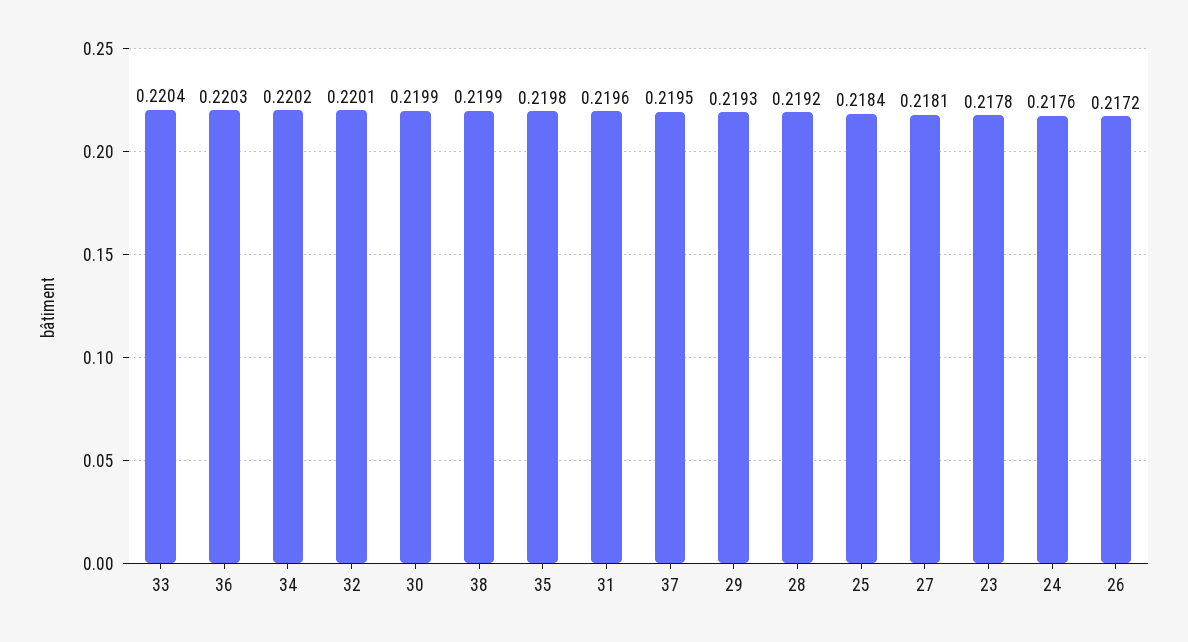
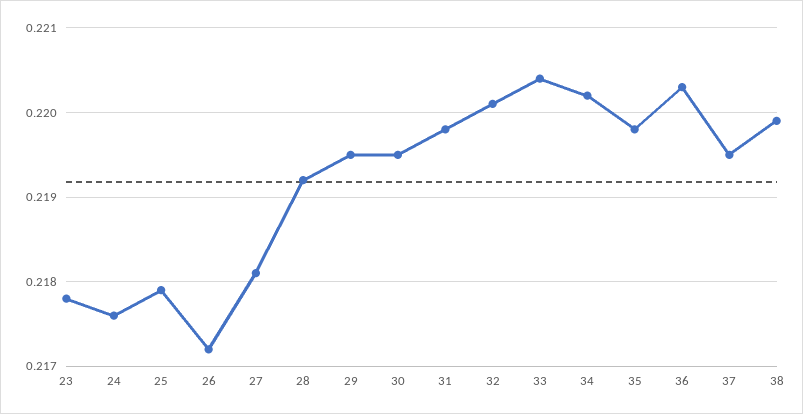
  {
    "33": 0.2204,
    "36": 0.2203,
    "34": 0.2202,
    "32": 0.2201,
-   "30": 0.2199,
+   "30": 0.2195,
    "38": 0.2199,
    "35": 0.2198,
-   "31": 0.2196,
+   "31": 0.2198,
    "37": 0.2195,
-   "29": 0.2193,
+   "29": 0.2195,
    "28": 0.2192,
-   "25": 0.2184,
+   "25": 0.2179,
    "27": 0.2181,
    "23": 0.2178,
    "24": 0.2176,
    "26": 0.2172
  }

